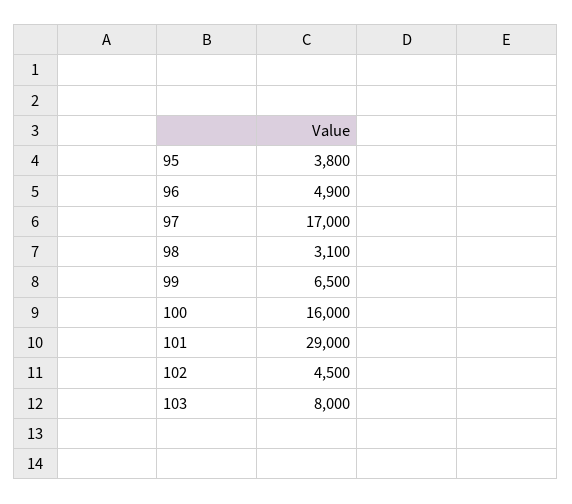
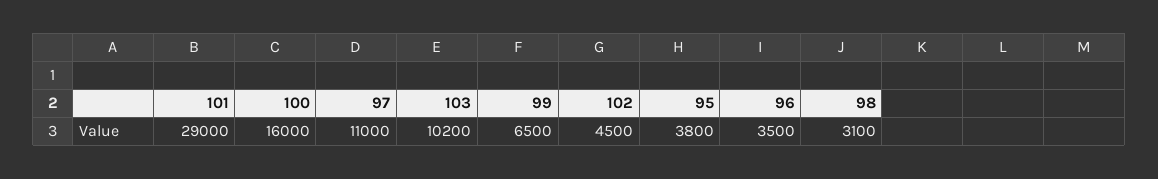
  {
    "95": 3800,
-   "96": 4900,
+   "96": 3500,
-   "97": 17000,
+   "97": 11000,
    "98": 3100,
    "99": 6500,
    "100": 16000,
    "101": 29000,
    "102": 4500,
-   "103": 8000
+   "103": 10200
  }

